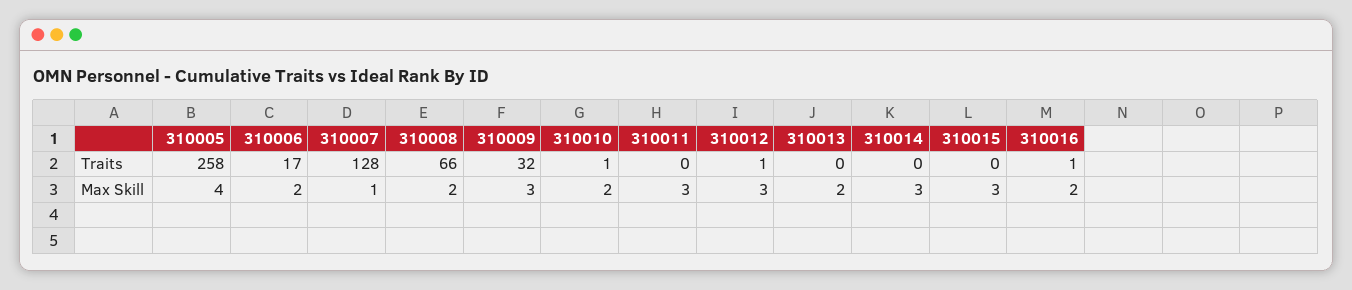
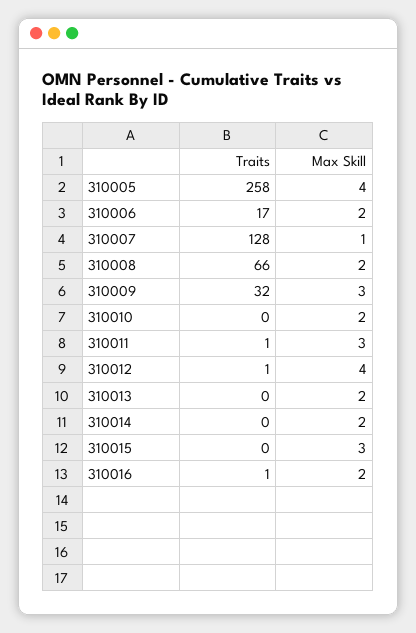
  {
    "310005": {
      "Traits": 258,
      "Max Skill": 4
    },
    "310006": {
      "Traits": 17,
      "Max Skill": 2
    },
    "310007": {
      "Traits": 128,
      "Max Skill": 1
    },
    "310008": {
      "Traits": 66,
      "Max Skill": 2
    },
    "310009": {
      "Traits": 32,
      "Max Skill": 3
    },
    "310010": {
-     "Traits": 1,
+     "Traits": 0,
      "Max Skill": 2
    },
    "310011": {
-     "Traits": 0,
+     "Traits": 1,
      "Max Skill": 3
    },
    "310012": {
      "Traits": 1,
-     "Max Skill": 3
+     "Max Skill": 4
    },
    "310013": {
      "Traits": 0,
      "Max Skill": 2
    },
    "310014": {
      "Traits": 0,
-     "Max Skill": 3
+     "Max Skill": 2
    },
    "310015": {
      "Traits": 0,
      "Max Skill": 3
    },
    "310016": {
      "Traits": 1,
      "Max Skill": 2
    }
  }

